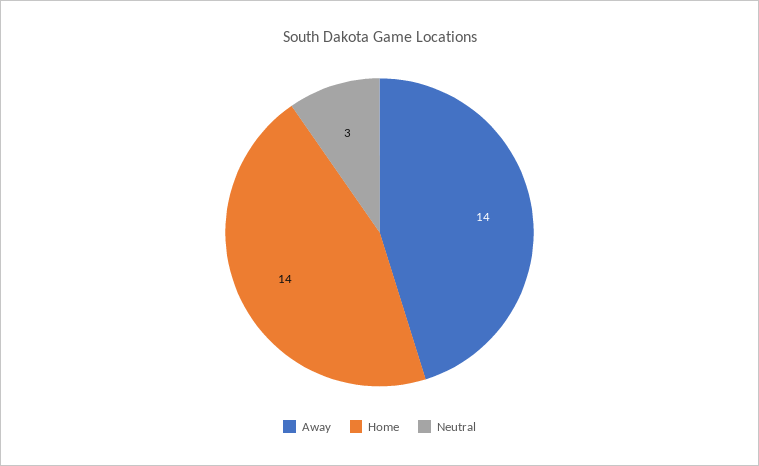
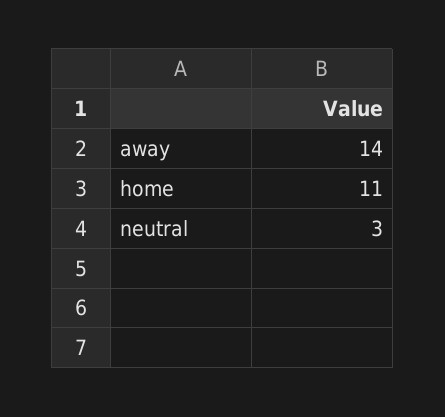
  {
    "Away": 14,
-   "Home": 14,
+   "Home": 11,
    "Neutral": 3
  }

